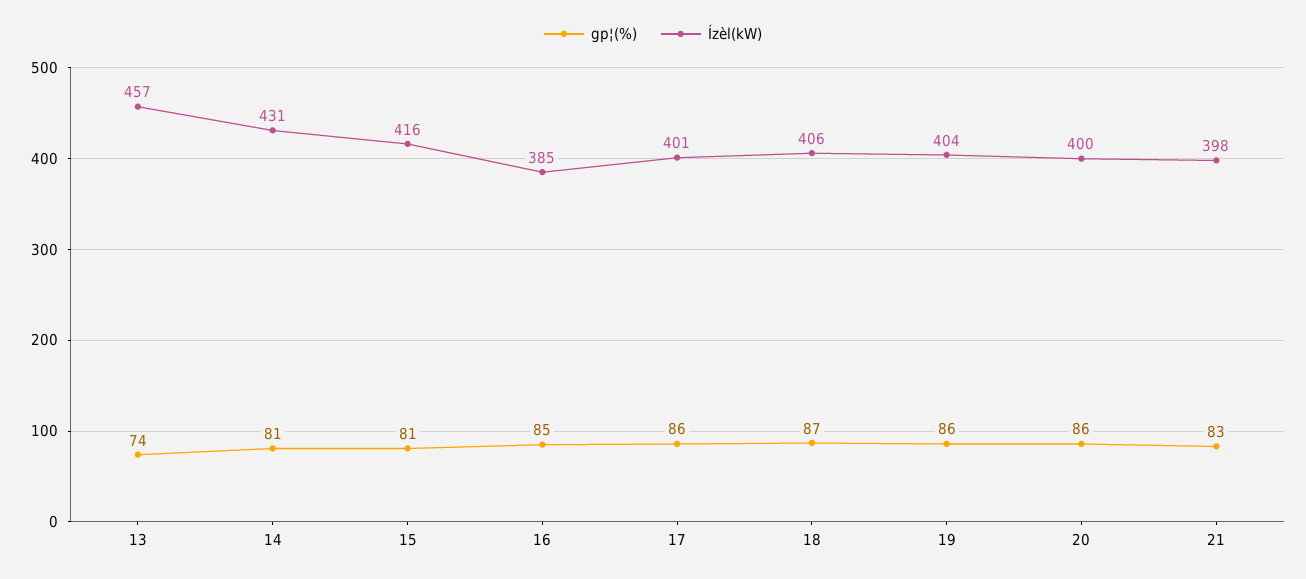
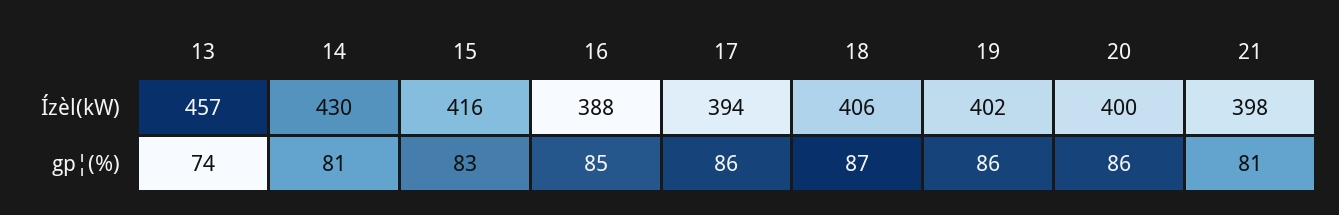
  {
    "gp¦(%)": {
      "13": 74,
      "14": 81,
-     "15": 81,
+     "15": 83,
      "16": 85,
      "17": 86,
      "18": 87,
      "19": 86,
      "20": 86,
-     "21": 83
+     "21": 81
    },
    "Ízèl(kW)": {
      "13": 457,
-     "14": 431,
+     "14": 430,
      "15": 416,
-     "16": 385,
+     "16": 388,
-     "17": 401,
+     "17": 394,
      "18": 406,
-     "19": 404,
+     "19": 402,
      "20": 400,
      "21": 398
    }
  }

